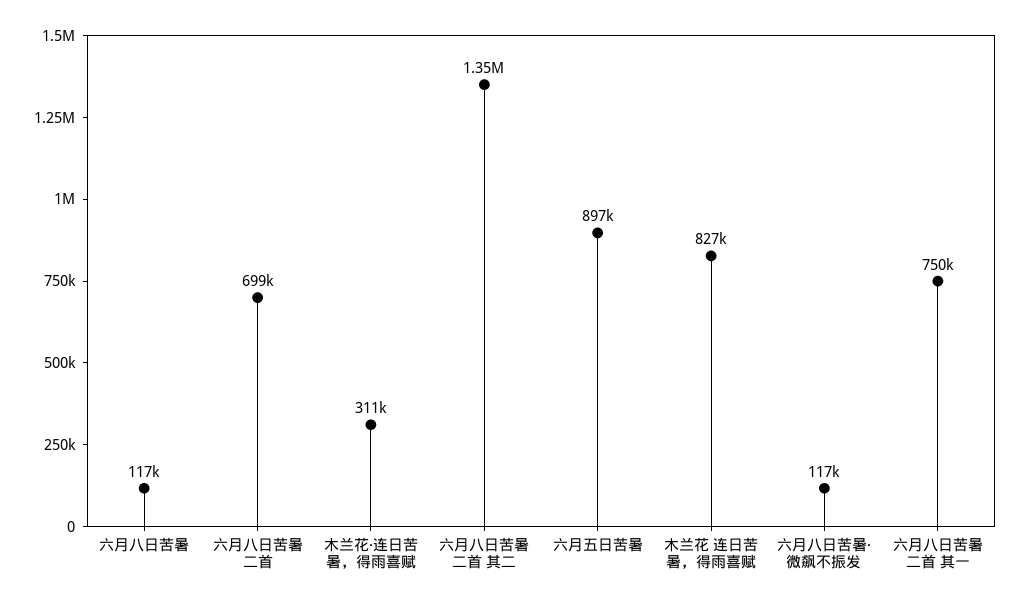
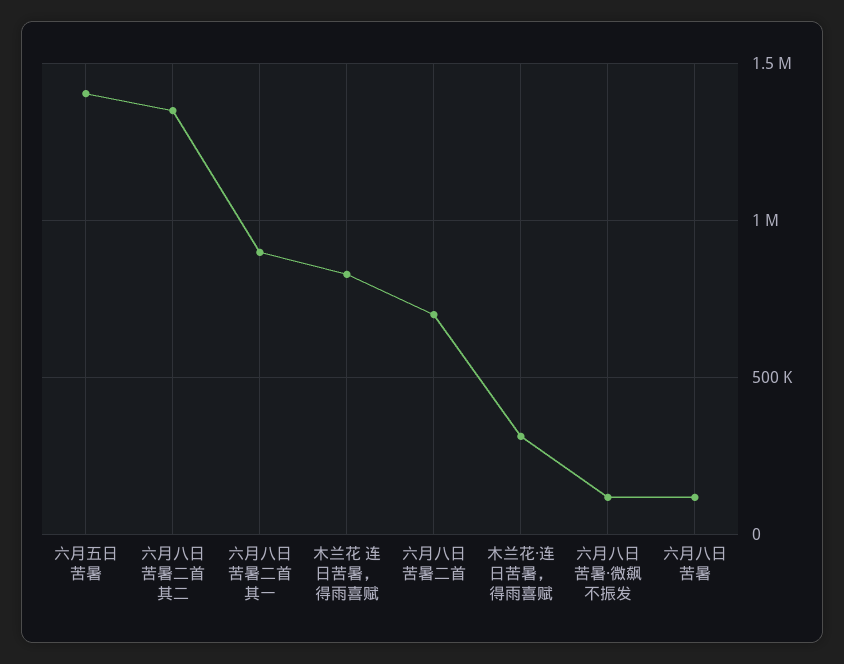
  {
    "六月八日苦暑": 117000,
    "六月八日苦暑二首": 699000,
    "木兰花·连日苦暑，得雨喜赋": 311000,
    "六月八日苦暑二首 其二": 1350000,
-   "六月五日苦暑": 897000,
+   "六月五日苦暑": 1400000,
    "木兰花 连日苦暑，得雨喜赋": 827000,
    "六月八日苦暑·微飙不振发": 117000,
-   "六月八日苦暑二首 其一": 750000
+   "六月八日苦暑二首 其一": 900000
  }

